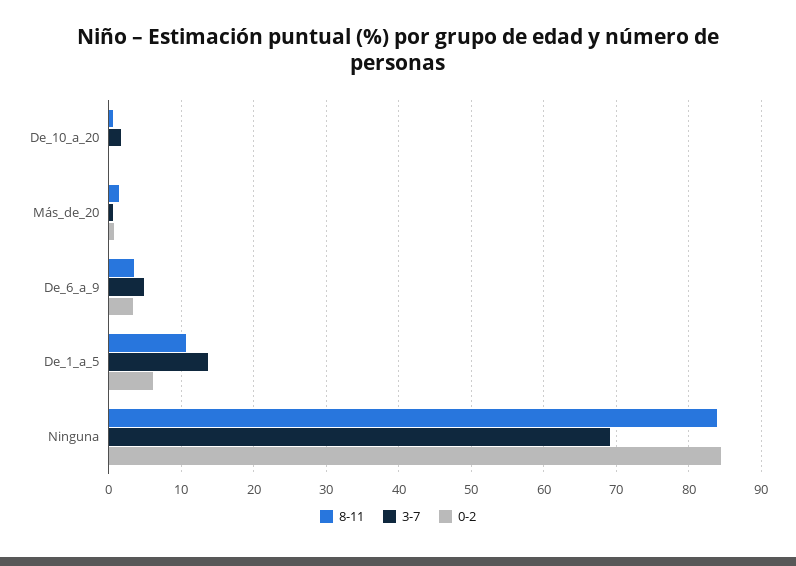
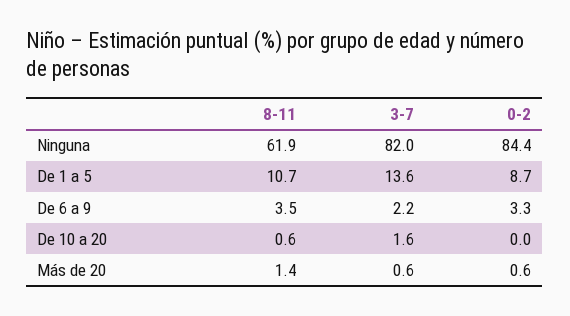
  {
    "8-11": {
      "De_10_a_20": 0.6,
      "Más_de_20": 1.4,
      "De_6_a_9": 3.5,
      "De_1_a_5": 10.7,
-     "Ninguna": 84
+     "Ninguna": 61.9
    },
    "3-7": {
      "De_10_a_20": 1.6,
      "Más_de_20": 0.6,
-     "De_6_a_9": 5,
+     "De_6_a_9": 2.2,
      "De_1_a_5": 13.6,
-     "Ninguna": 69
+     "Ninguna": 82
    },
    "0-2": {
      "De_10_a_20": 0,
      "Más_de_20": 0.6,
      "De_6_a_9": 3.3,
-     "De_1_a_5": 6,
+     "De_1_a_5": 8.7,
      "Ninguna": 84.4
    }
  }

